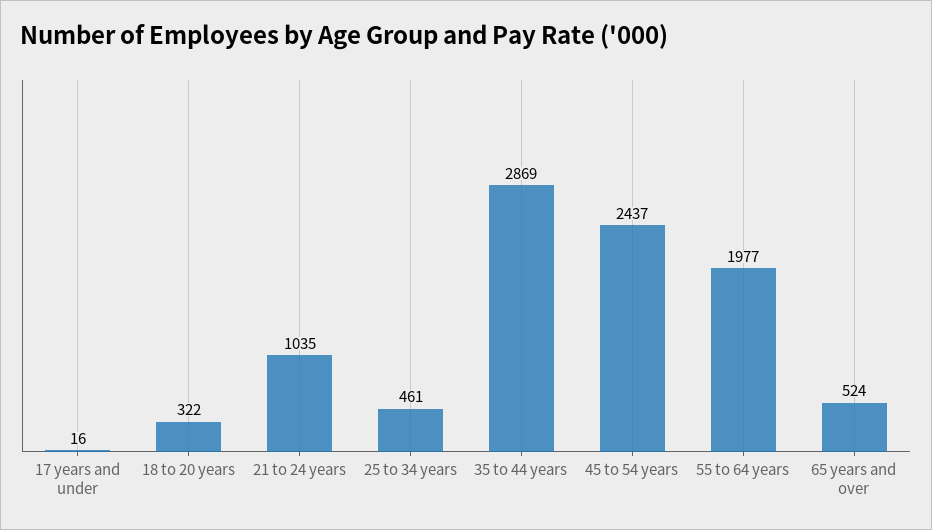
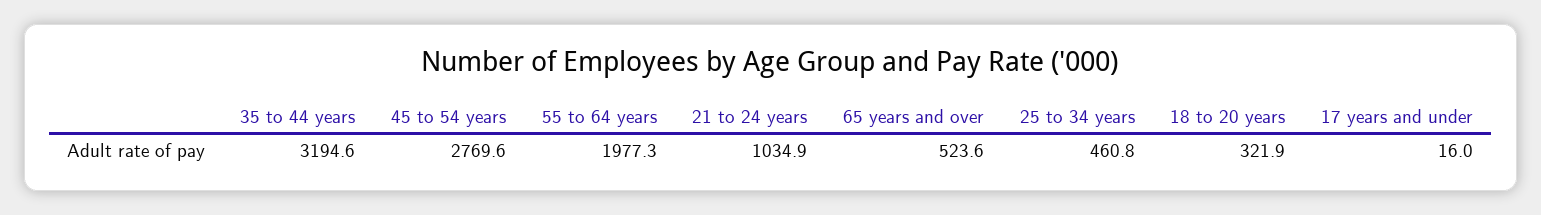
  {
    "17 years and under": 16,
    "18 to 20 years": 321.9,
    "21 to 24 years": 1034.9,
    "25 to 34 years": 460.8,
-   "35 to 44 years": 2869,
+   "35 to 44 years": 3194.6,
-   "45 to 54 years": 2437,
+   "45 to 54 years": 2769.6,
    "55 to 64 years": 1977.3,
    "65 years and over": 523.6
  }

